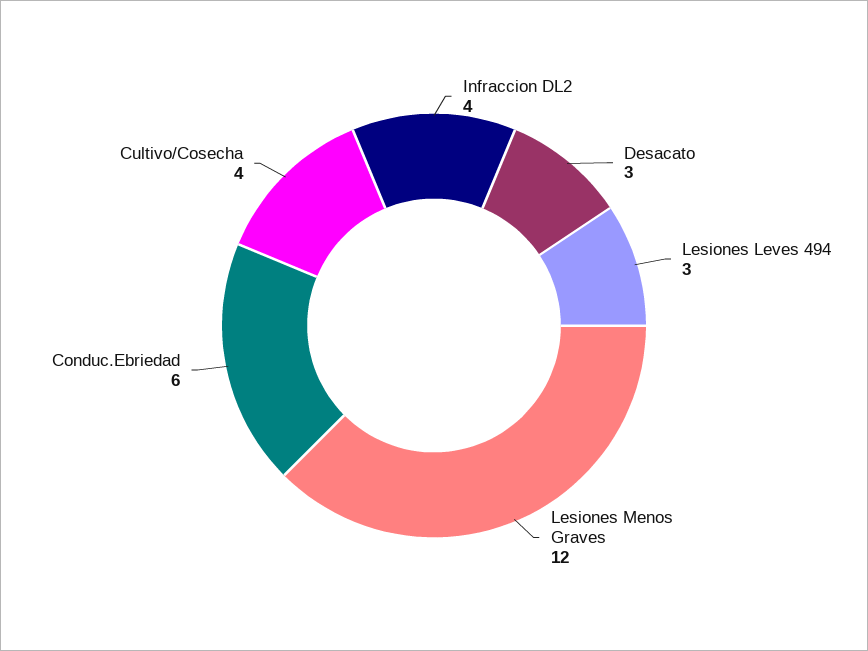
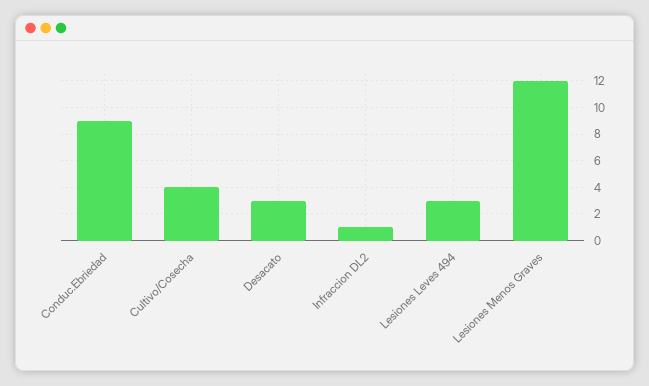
  {
-   "Infraccion DL2": 4,
+   "Infraccion DL2": 1,
    "Desacato": 3,
    "Lesiones Leves 494": 3,
    "Lesiones Menos Graves": 12,
-   "Conduc.Ebriedad": 6,
+   "Conduc.Ebriedad": 9,
    "Cultivo/Cosecha": 4
  }

